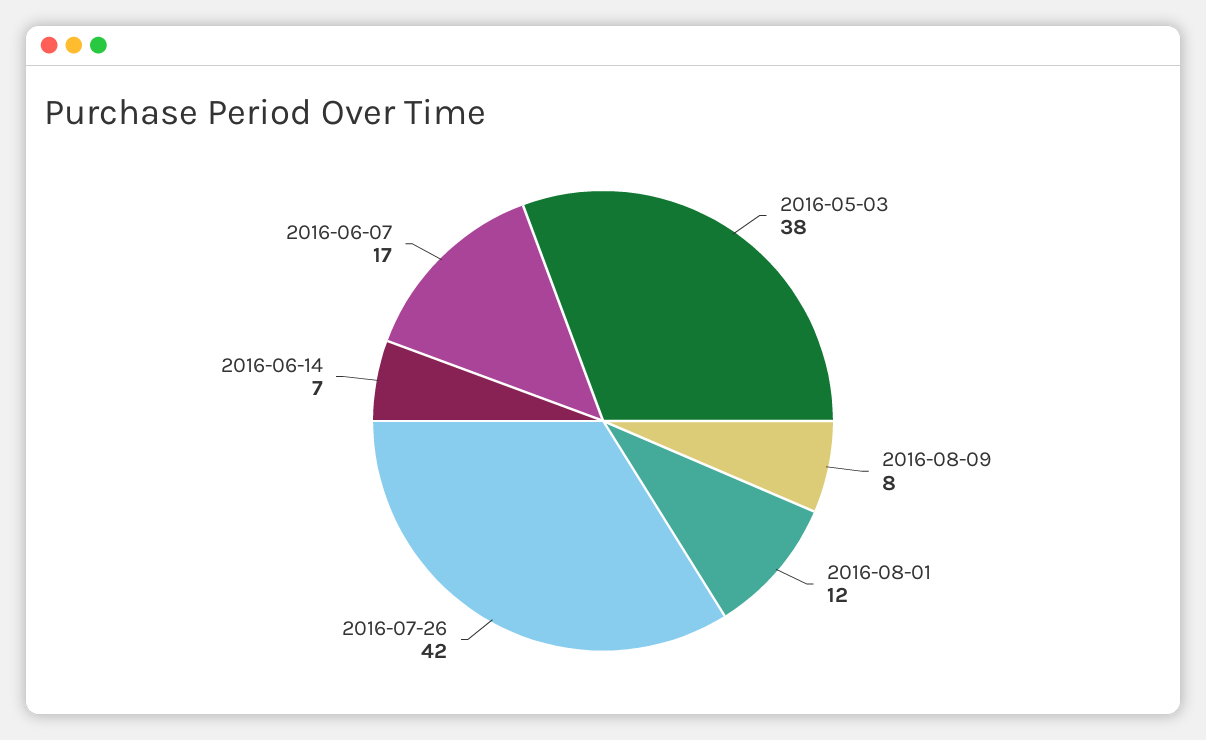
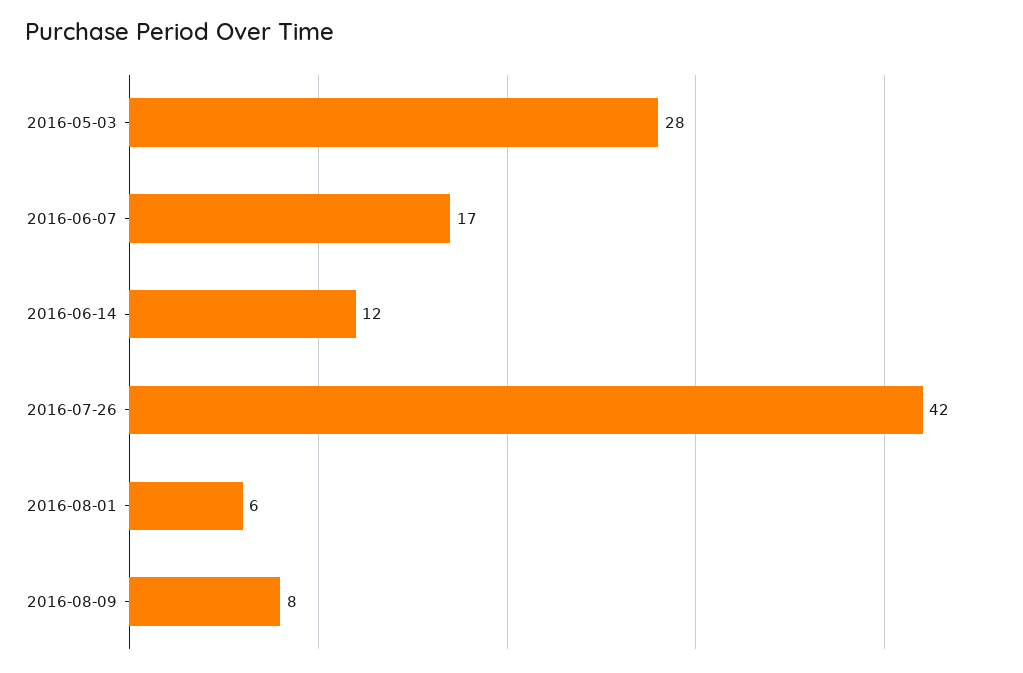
  {
-   "2016-05-03": 38,
+   "2016-05-03": 28,
    "2016-08-09": 8,
-   "2016-08-01": 12,
+   "2016-08-01": 6,
    "2016-07-26": 42,
-   "2016-06-14": 7,
+   "2016-06-14": 12,
    "2016-06-07": 17
  }

